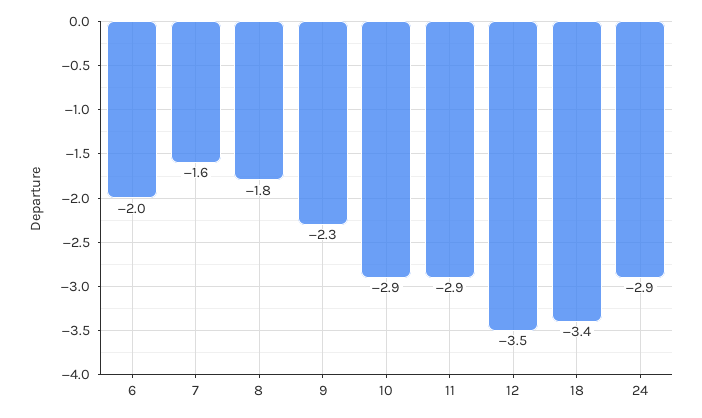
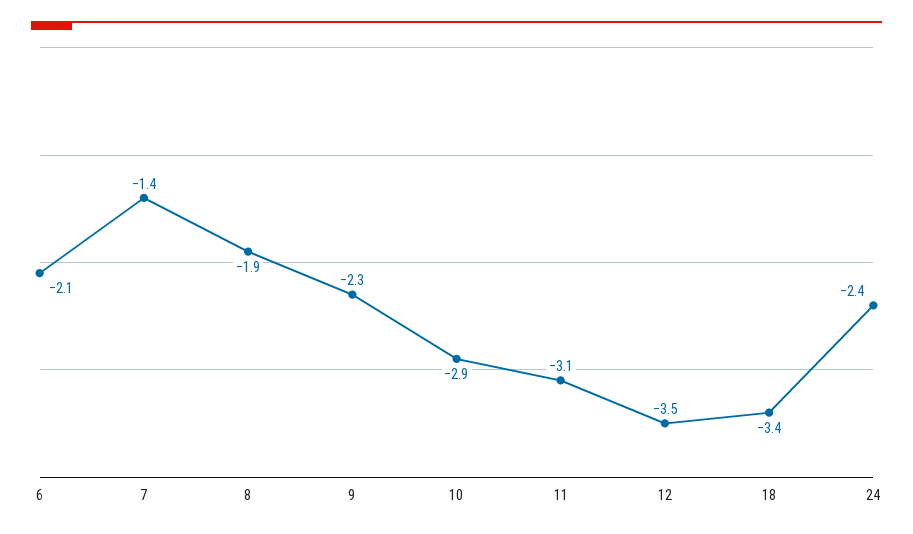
  {
-   "6": -2,
+   "6": -2.1,
-   "7": -1.6,
+   "7": -1.4,
-   "8": -1.8,
+   "8": -1.9,
    "9": -2.3,
    "10": -2.9,
-   "11": -2.9,
+   "11": -3.1,
    "12": -3.5,
    "18": -3.4,
-   "24": -2.9
+   "24": -2.4
  }

